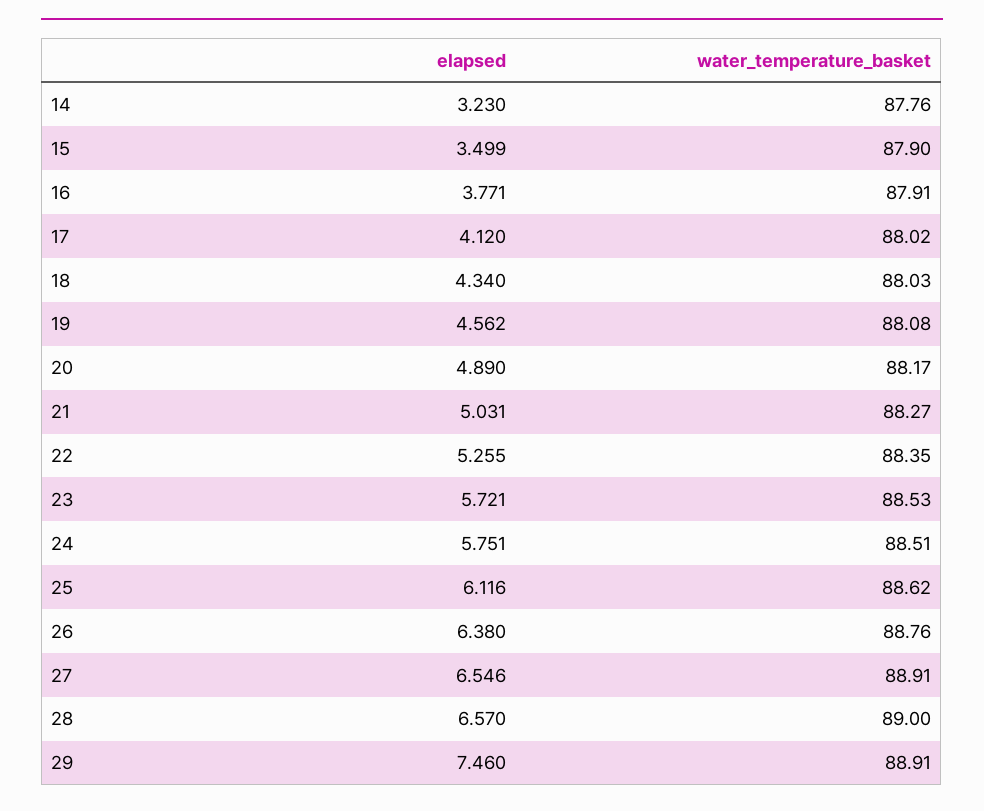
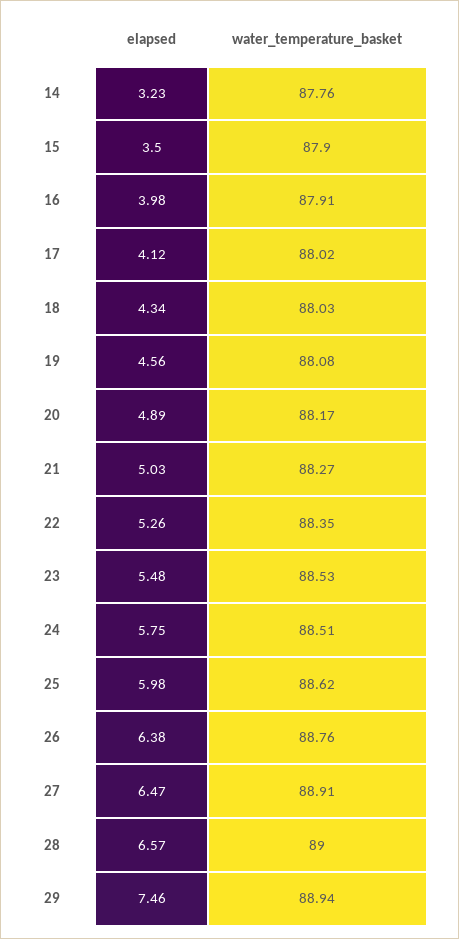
  {
    "elapsed": {
      "14": 3.23,
      "15": 3.499,
-     "16": 3.771,
+     "16": 3.98,
      "17": 4.12,
      "18": 4.34,
      "19": 4.562,
      "20": 4.89,
      "21": 5.031,
      "22": 5.255,
-     "23": 5.721,
+     "23": 5.48,
      "24": 5.751,
-     "25": 6.116,
+     "25": 5.98,
      "26": 6.38,
-     "27": 6.546,
+     "27": 6.47,
      "28": 6.57,
      "29": 7.46
    },
    "water_temperature_basket": {
      "14": 87.76,
      "15": 87.9,
      "16": 87.91,
      "17": 88.02,
      "18": 88.03,
      "19": 88.08,
      "20": 88.17,
      "21": 88.27,
      "22": 88.35,
      "23": 88.53,
      "24": 88.51,
      "25": 88.62,
      "26": 88.76,
      "27": 88.91,
      "28": 89,
-     "29": 88.91
+     "29": 88.94
    }
  }

